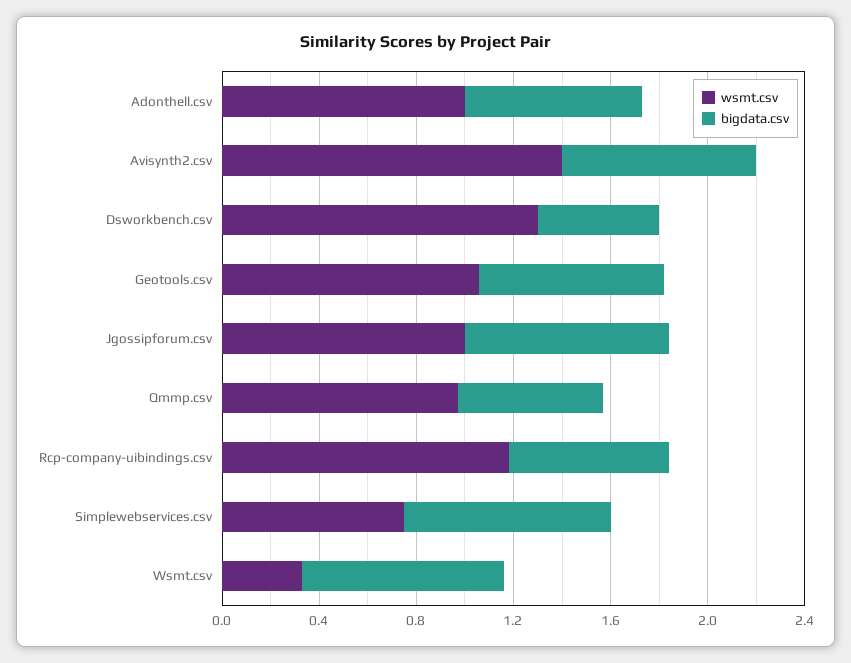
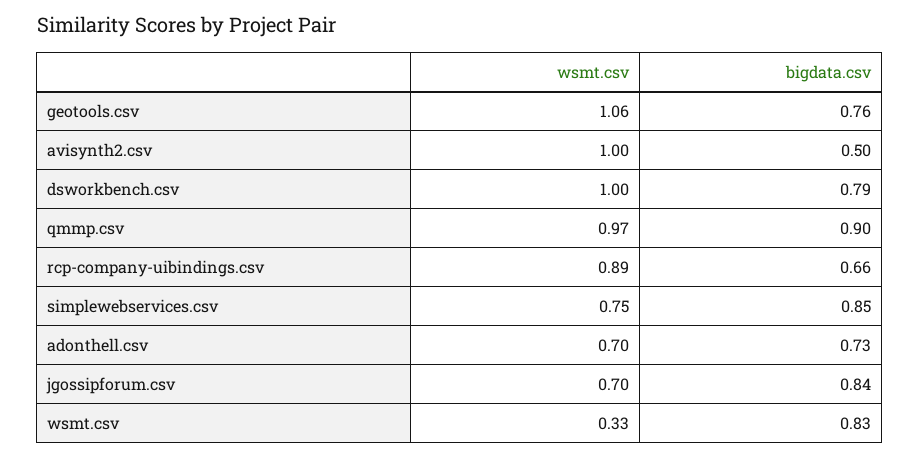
  {
    "wsmt.csv": {
-     "Adonthell.csv": 1,
+     "Adonthell.csv": 0.7,
-     "Avisynth2.csv": 1.4,
+     "Avisynth2.csv": 1,
-     "Dsworkbench.csv": 1.3,
+     "Dsworkbench.csv": 1,
      "Geotools.csv": 1.06,
-     "Jgossipforum.csv": 1,
+     "Jgossipforum.csv": 0.7,
      "Qmmp.csv": 0.97,
-     "Rcp-company-uibindings.csv": 1.2,
+     "Rcp-company-uibindings.csv": 0.89,
      "Simplewebservices.csv": 0.75,
      "Wsmt.csv": 0.33
    },
    "bigdata.csv": {
      "Adonthell.csv": 0.73,
-     "Avisynth2.csv": 0.8,
+     "Avisynth2.csv": 0.5,
-     "Dsworkbench.csv": 0.5,
+     "Dsworkbench.csv": 0.79,
      "Geotools.csv": 0.76,
      "Jgossipforum.csv": 0.84,
-     "Qmmp.csv": 0.6,
+     "Qmmp.csv": 0.9,
      "Rcp-company-uibindings.csv": 0.66,
      "Simplewebservices.csv": 0.85,
      "Wsmt.csv": 0.83
    }
  }

